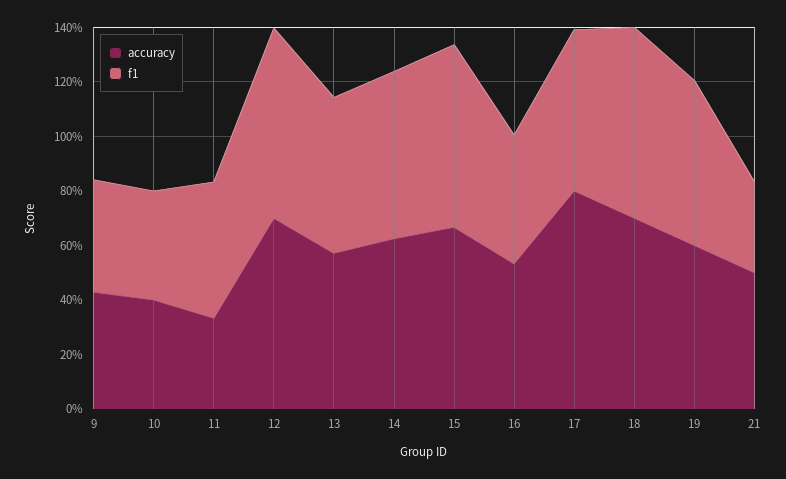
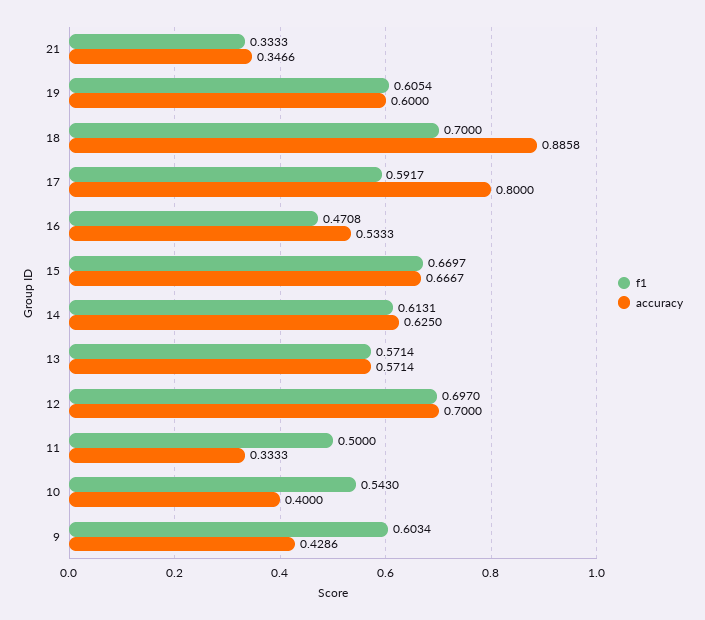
  {
    "accuracy": {
      "9": 0.4286,
      "10": 0.4,
      "11": 0.3333,
      "12": 0.7,
      "13": 0.5714,
      "14": 0.625,
      "15": 0.6667,
      "16": 0.5333,
      "17": 0.8,
-     "18": 0.7,
+     "18": 0.8858,
      "19": 0.6,
-     "21": 0.5
+     "21": 0.3466
    },
    "f1": {
-     "9": 0.4,
+     "9": 0.6034,
-     "10": 0.4,
+     "10": 0.543,
      "11": 0.5,
      "12": 0.697,
      "13": 0.5714,
      "14": 0.6131,
      "15": 0.6697,
      "16": 0.4708,
      "17": 0.5917,
      "18": 0.7,
      "19": 0.6054,
      "21": 0.3333
    }
  }

